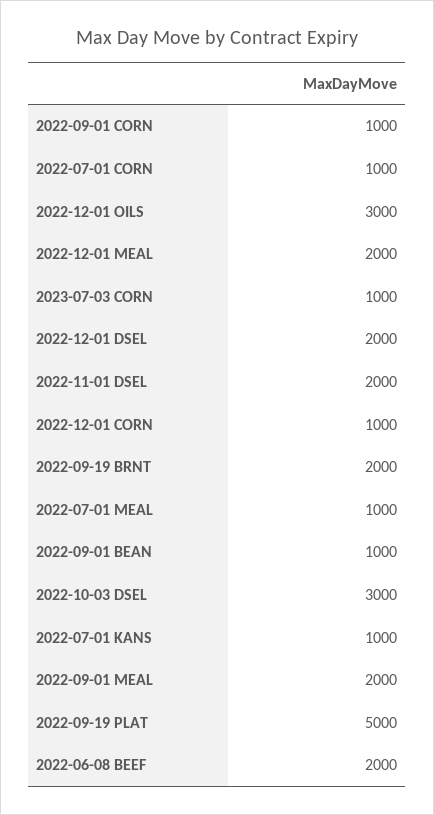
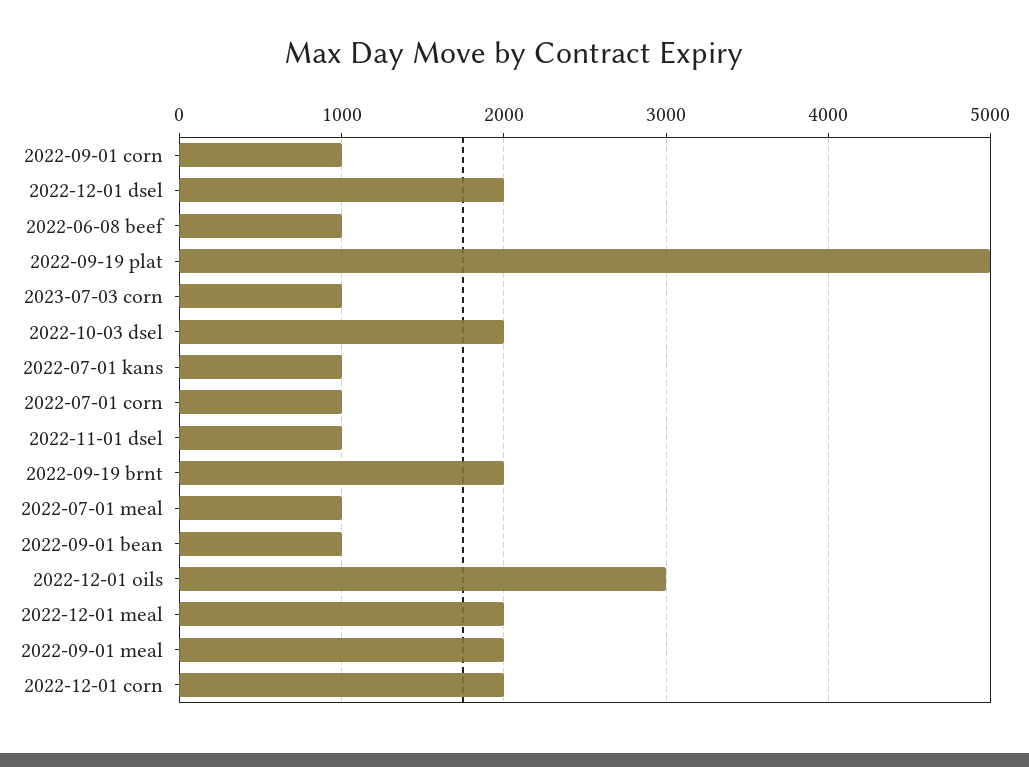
  {
    "2022-09-01 CORN": 1000,
    "2022-07-01 CORN": 1000,
    "2022-12-01 OILS": 3000,
    "2022-12-01 MEAL": 2000,
    "2023-07-03 CORN": 1000,
    "2022-12-01 DSEL": 2000,
-   "2022-11-01 DSEL": 2000,
+   "2022-11-01 DSEL": 1000,
-   "2022-12-01 CORN": 1000,
+   "2022-12-01 CORN": 2000,
    "2022-09-19 BRNT": 2000,
    "2022-07-01 MEAL": 1000,
    "2022-09-01 BEAN": 1000,
-   "2022-10-03 DSEL": 3000,
+   "2022-10-03 DSEL": 2000,
    "2022-07-01 KANS": 1000,
    "2022-09-01 MEAL": 2000,
    "2022-09-19 PLAT": 5000,
-   "2022-06-08 BEEF": 2000
+   "2022-06-08 BEEF": 1000
  }

